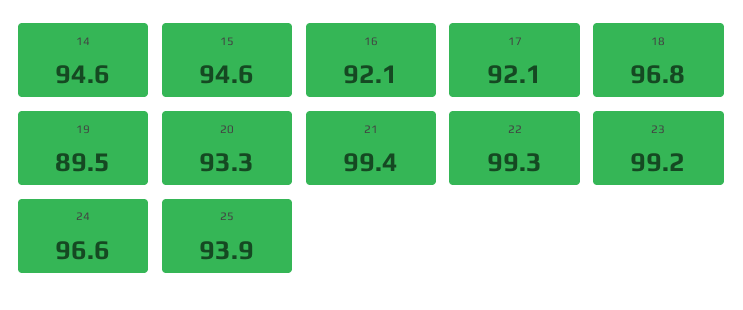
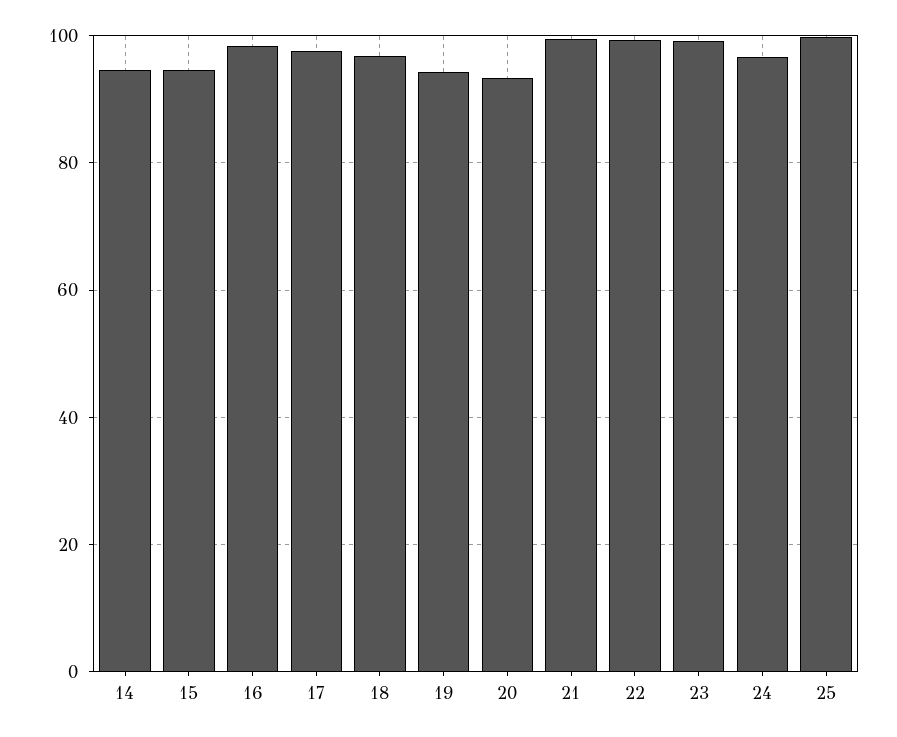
  {
    "14": 94.6,
    "15": 94.6,
-   "16": 92.1,
+   "16": 98,
-   "17": 92.1,
+   "17": 98,
    "18": 96.8,
-   "19": 89.5,
+   "19": 94,
    "20": 93.3,
    "21": 99.4,
    "22": 99.3,
    "23": 99.2,
    "24": 96.6,
-   "25": 93.9
+   "25": 100
  }

